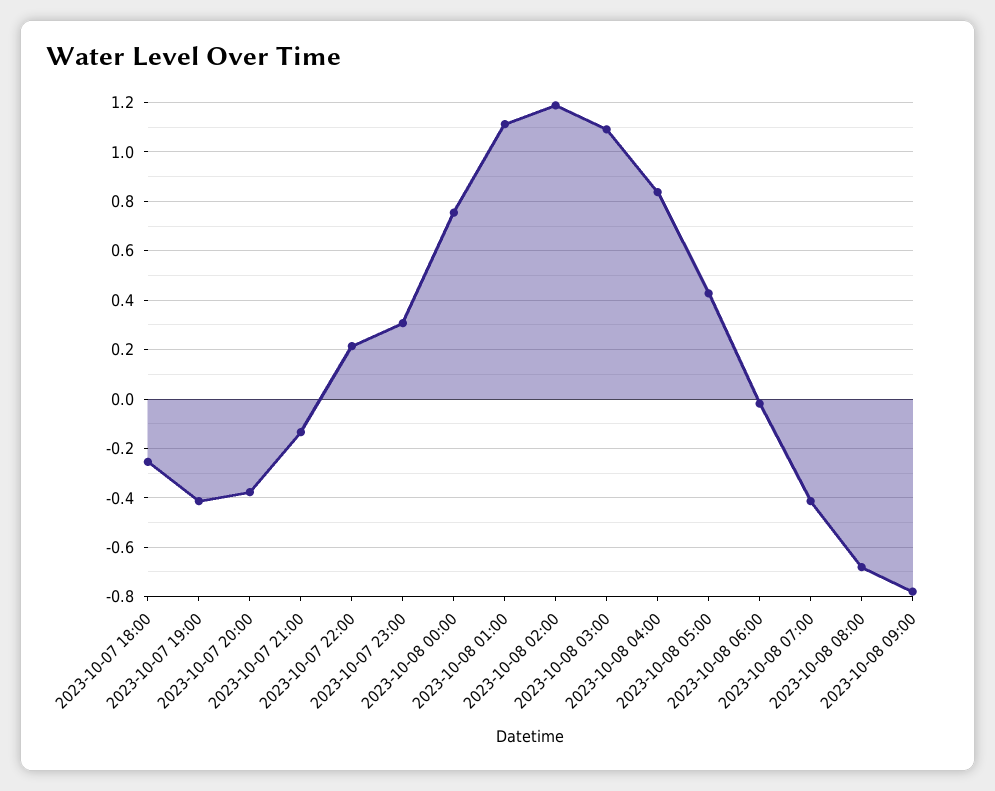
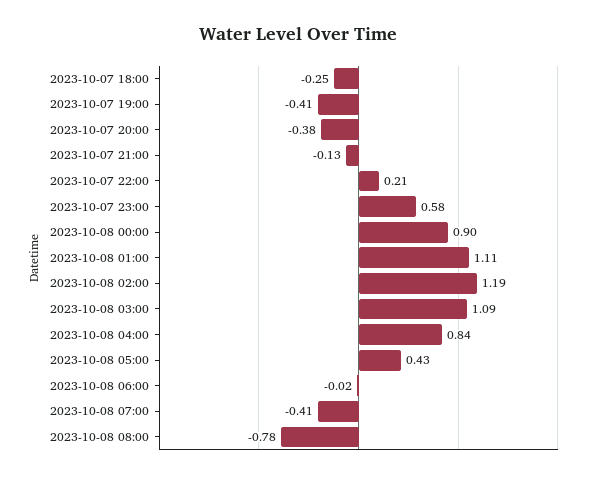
  {
    "2023-10-07 18:00": -0.25,
    "2023-10-07 19:00": -0.41,
    "2023-10-07 20:00": -0.38,
    "2023-10-07 21:00": -0.13,
    "2023-10-07 22:00": 0.21,
-   "2023-10-07 23:00": 0.3,
+   "2023-10-07 23:00": 0.58,
-   "2023-10-08 00:00": 0.75,
+   "2023-10-08 00:00": 0.9,
    "2023-10-08 01:00": 1.11,
    "2023-10-08 02:00": 1.19,
    "2023-10-08 03:00": 1.09,
    "2023-10-08 04:00": 0.84,
    "2023-10-08 05:00": 0.43,
    "2023-10-08 06:00": -0.02,
    "2023-10-08 07:00": -0.41,
-   "2023-10-08 08:00": -0.675,
+   "2023-10-08 08:00": -0.78
-   "2023-10-08 09:00": -0.775
  }

